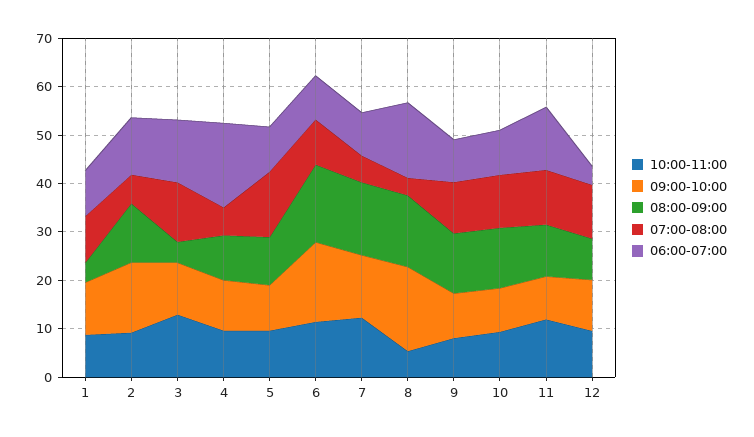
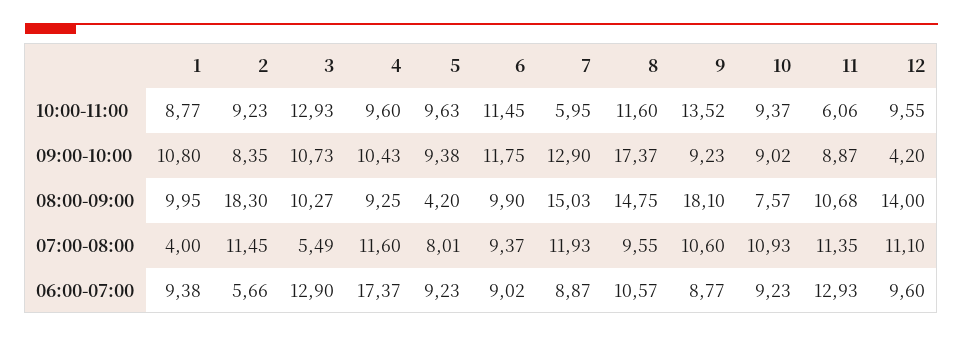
  {
    "10:00-11:00": {
      "1": 8.77,
      "2": 9.23,
      "3": 12.93,
      "4": 9.6,
      "5": 9.63,
      "6": 11.45,
-     "7": 12,
+     "7": 5.95,
-     "8": 6,
+     "8": 11.6,
-     "9": 8,
+     "9": 13.52,
      "10": 9.37,
-     "11": 12,
+     "11": 6.06,
      "12": 9.55
    },
    "09:00-10:00": {
      "1": 10.8,
-     "2": 14,
+     "2": 8.35,
      "3": 10.73,
      "4": 10.43,
      "5": 9.38,
-     "6": 16,
+     "6": 11.75,
      "7": 12.9,
      "8": 17.37,
      "9": 9.23,
      "10": 9.02,
      "11": 8.87,
-     "12": 10
+     "12": 4.2
    },
    "08:00-09:00": {
-     "1": 4,
+     "1": 9.95,
-     "2": 12,
+     "2": 18.3,
-     "3": 4,
+     "3": 10.27,
      "4": 9.25,
-     "5": 10,
+     "5": 4.2,
-     "6": 16,
+     "6": 9.9,
      "7": 15.03,
      "8": 14.75,
-     "9": 12,
+     "9": 18.1,
-     "10": 12,
+     "10": 7.57,
      "11": 10.68,
-     "12": 8
+     "12": 14
    },
    "07:00-08:00": {
-     "1": 10,
+     "1": 4,
-     "2": 6,
+     "2": 11.45,
-     "3": 12,
+     "3": 5.49,
-     "4": 6,
+     "4": 11.6,
-     "5": 14,
+     "5": 8.01,
      "6": 9.37,
-     "7": 6,
+     "7": 11.93,
-     "8": 4,
+     "8": 9.55,
      "9": 10.6,
      "10": 10.93,
      "11": 11.35,
      "12": 11.1
    },
    "06:00-07:00": {
      "1": 9.38,
-     "2": 12,
+     "2": 5.66,
      "3": 12.9,
      "4": 17.37,
      "5": 9.23,
      "6": 9.02,
      "7": 8.87,
-     "8": 16,
+     "8": 10.57,
      "9": 8.77,
      "10": 9.23,
      "11": 12.93,
-     "12": 4
+     "12": 9.6
    }
  }

